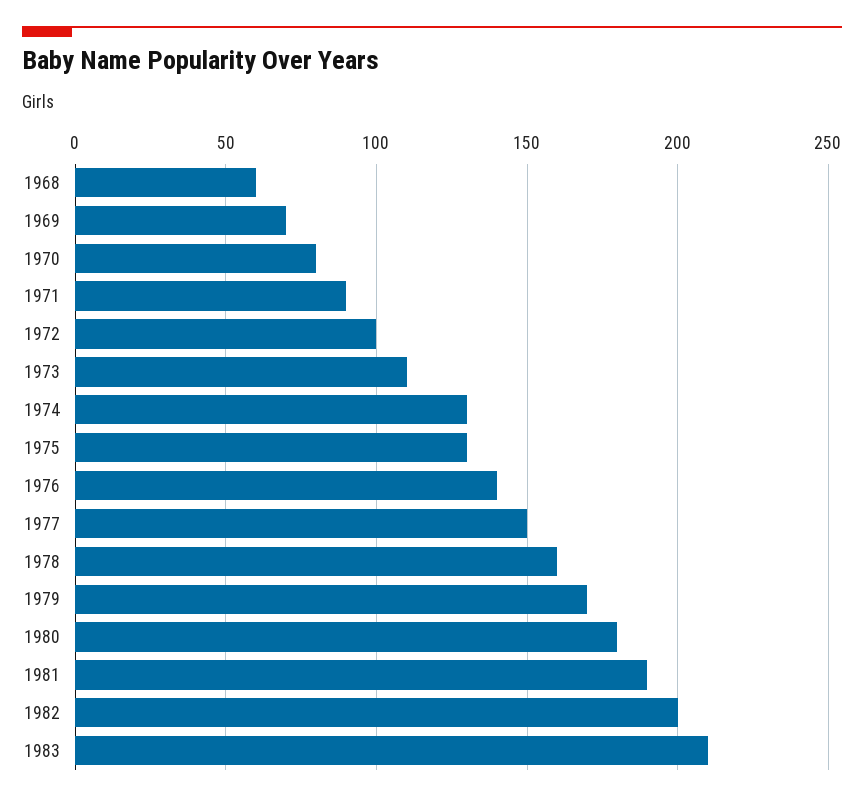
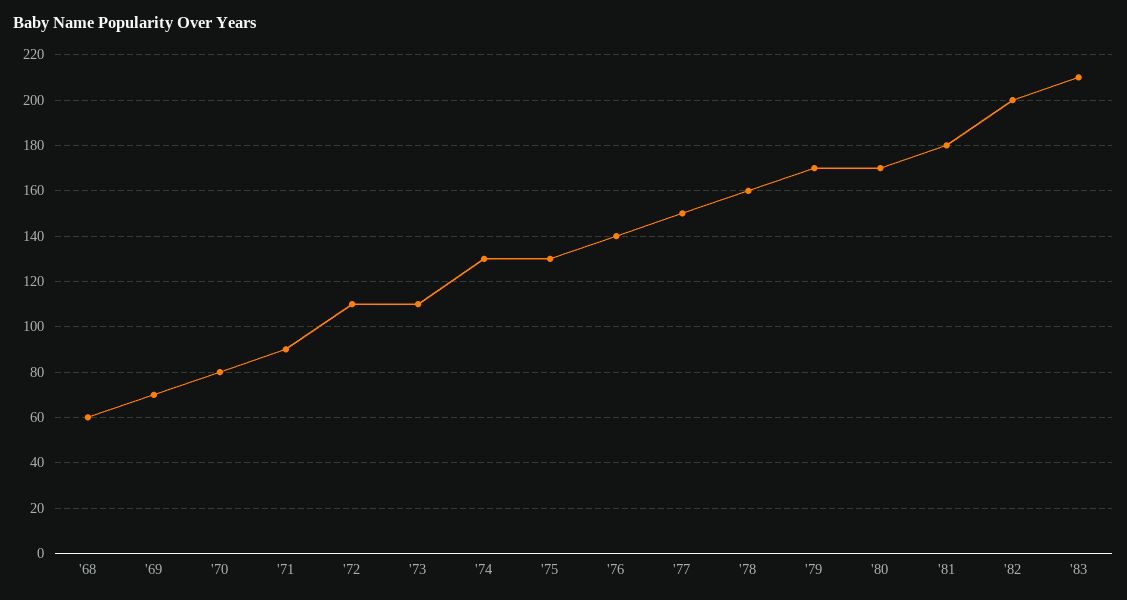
  {
    "1968": 60,
    "1969": 70,
    "1970": 80,
    "1971": 90,
-   "1972": 100,
+   "1972": 110,
    "1973": 110,
    "1974": 130,
    "1975": 130,
    "1976": 140,
    "1977": 150,
    "1978": 160,
    "1979": 170,
-   "1980": 180,
+   "1980": 170,
-   "1981": 190,
+   "1981": 180,
    "1982": 200,
    "1983": 210
  }

